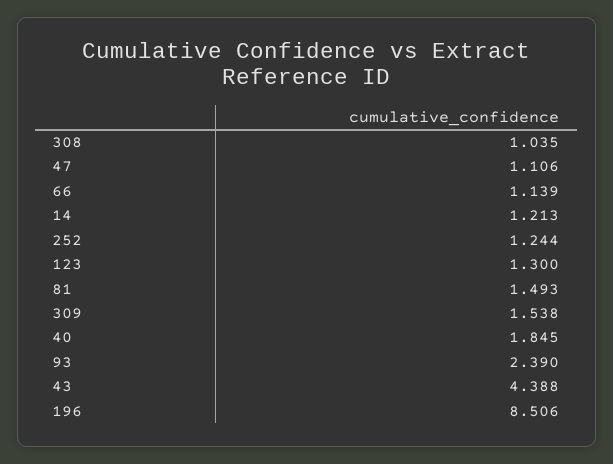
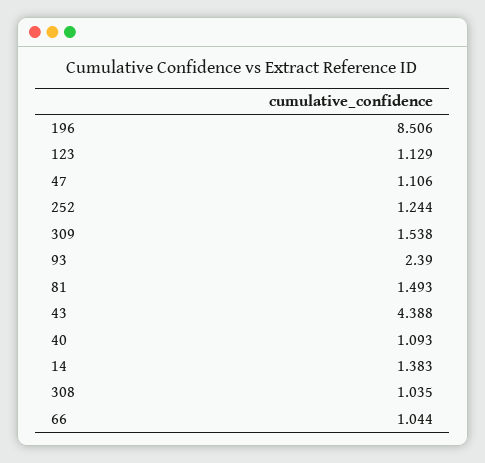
  {
    "308": 1.035,
    "47": 1.106,
-   "66": 1.139,
+   "66": 1.044,
-   "14": 1.213,
+   "14": 1.383,
    "252": 1.244,
-   "123": 1.3,
+   "123": 1.129,
    "81": 1.493,
    "309": 1.538,
-   "40": 1.845,
+   "40": 1.093,
    "93": 2.39,
    "43": 4.388,
    "196": 8.506
  }

